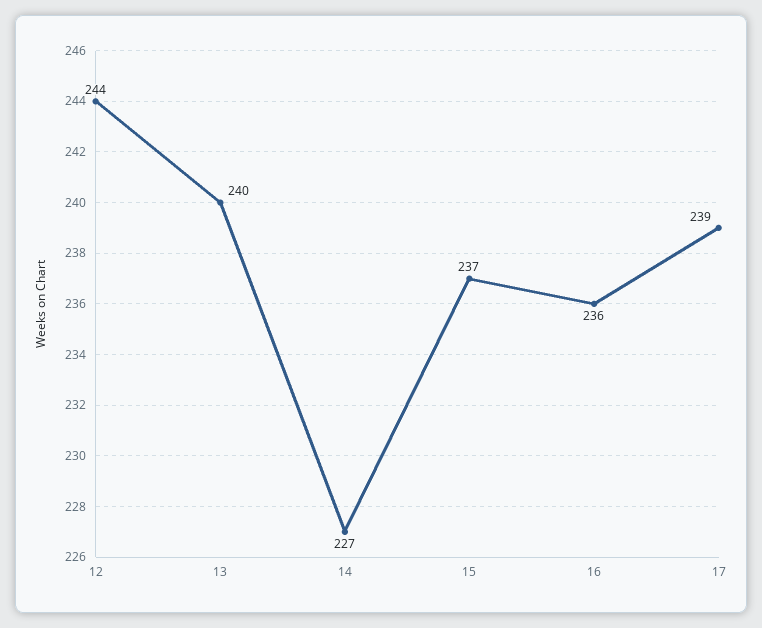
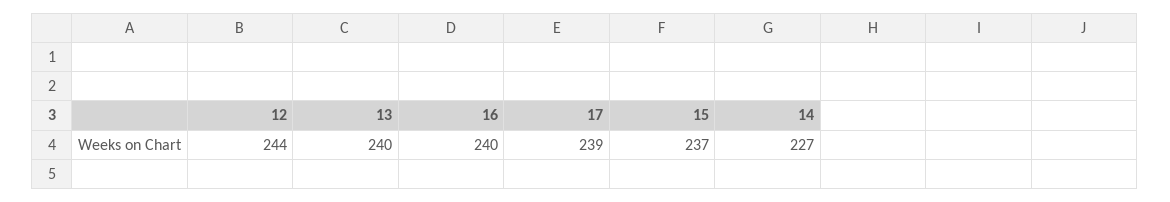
  {
    "12": 244,
    "13": 240,
    "14": 227,
    "15": 237,
-   "16": 236,
+   "16": 240,
    "17": 239
  }

